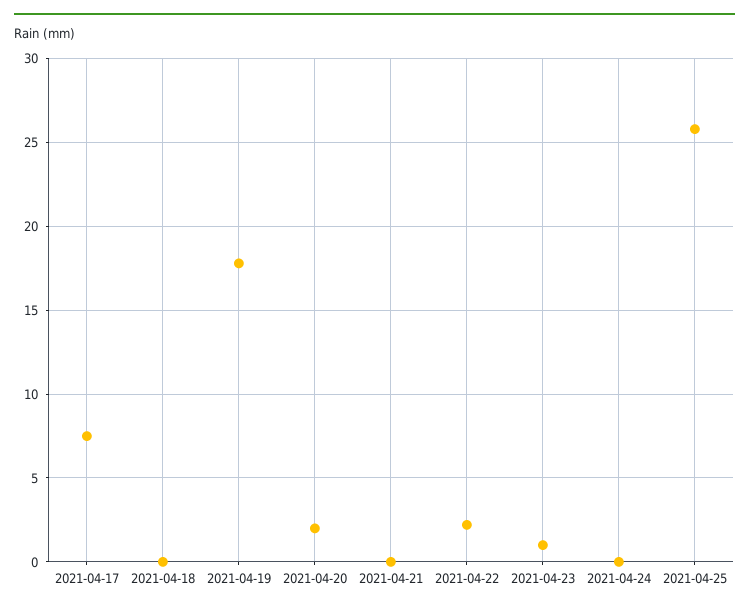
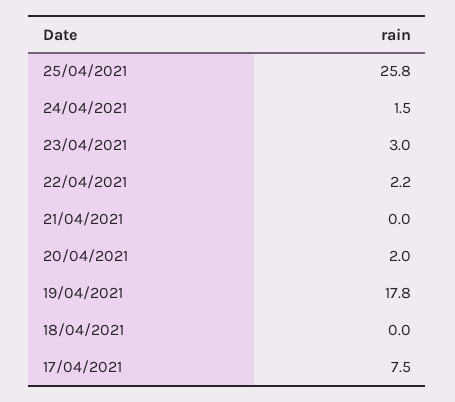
  {
    "2021-04-17": 7.5,
    "2021-04-18": 0,
    "2021-04-19": 17.8,
    "2021-04-20": 2,
    "2021-04-21": 0,
    "2021-04-22": 2.2,
-   "2021-04-23": 1,
+   "2021-04-23": 3,
-   "2021-04-24": 0,
+   "2021-04-24": 1.5,
    "2021-04-25": 25.8
  }

